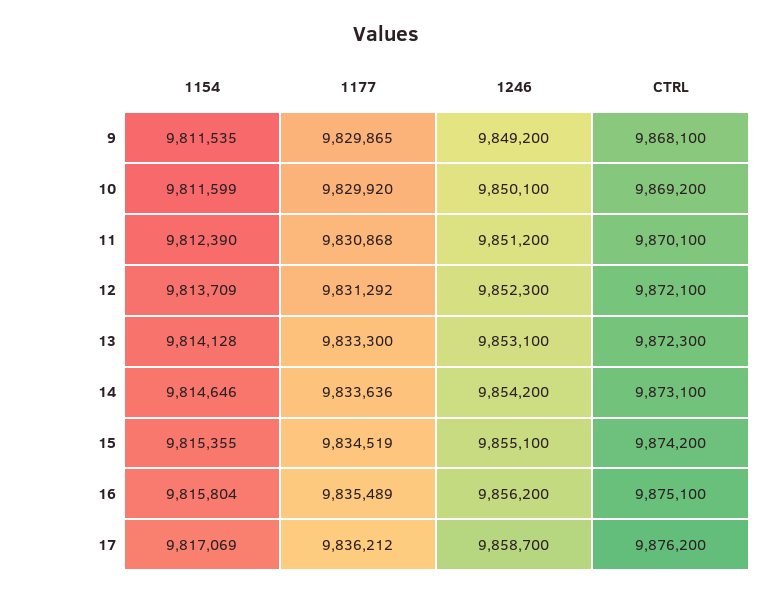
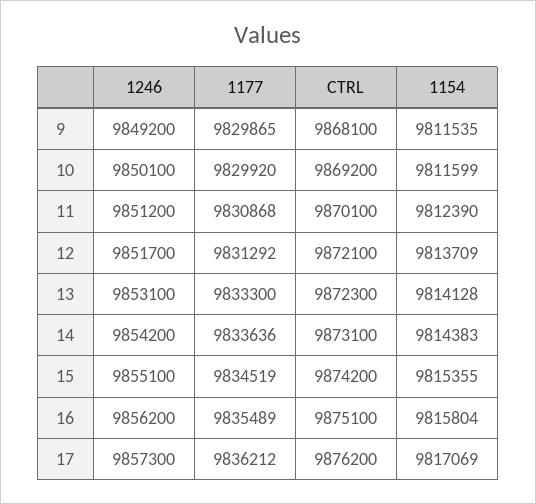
  {
    "1154": {
      "9": 9811535,
      "10": 9811599,
      "11": 9812390,
      "12": 9813709,
      "13": 9814128,
-     "14": 9814646,
+     "14": 9814383,
      "15": 9815355,
      "16": 9815804,
      "17": 9817069
    },
    "1177": {
      "9": 9829865,
      "10": 9829920,
      "11": 9830868,
      "12": 9831292,
      "13": 9833300,
      "14": 9833636,
      "15": 9834519,
      "16": 9835489,
      "17": 9836212
    },
    "1246": {
      "9": 9849200,
      "10": 9850100,
      "11": 9851200,
-     "12": 9852300,
+     "12": 9851700,
      "13": 9853100,
      "14": 9854200,
      "15": 9855100,
      "16": 9856200,
-     "17": 9858700
+     "17": 9857300
    },
    "CTRL": {
      "9": 9868100,
      "10": 9869200,
      "11": 9870100,
      "12": 9872100,
      "13": 9872300,
      "14": 9873100,
      "15": 9874200,
      "16": 9875100,
      "17": 9876200
    }
  }

